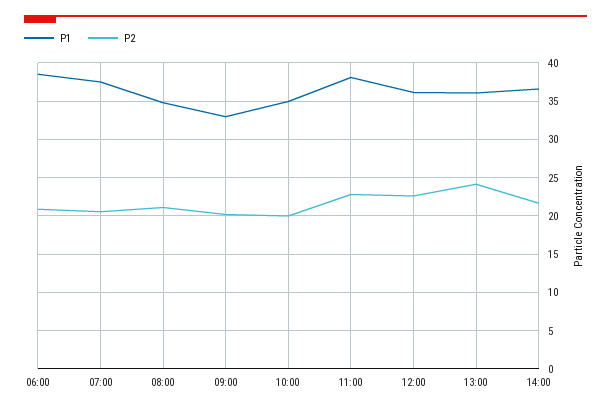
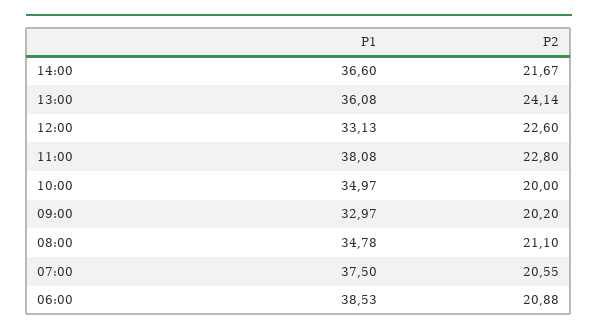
  {
    "P1": {
      "06:00": 38.53,
      "07:00": 37.5,
      "08:00": 34.78,
      "09:00": 32.97,
      "10:00": 34.97,
      "11:00": 38.08,
-     "12:00": 36,
+     "12:00": 33.13,
      "13:00": 36.08,
      "14:00": 36.6
    },
    "P2": {
      "06:00": 20.88,
      "07:00": 20.55,
      "08:00": 21.1,
      "09:00": 20.2,
      "10:00": 20,
      "11:00": 22.8,
      "12:00": 22.6,
      "13:00": 24.14,
      "14:00": 21.67
    }
  }

